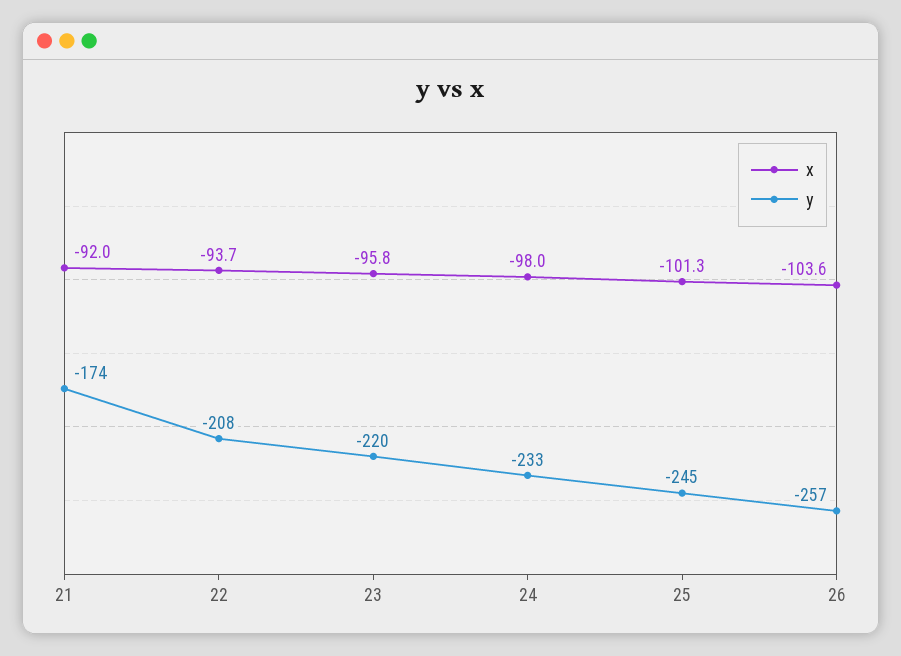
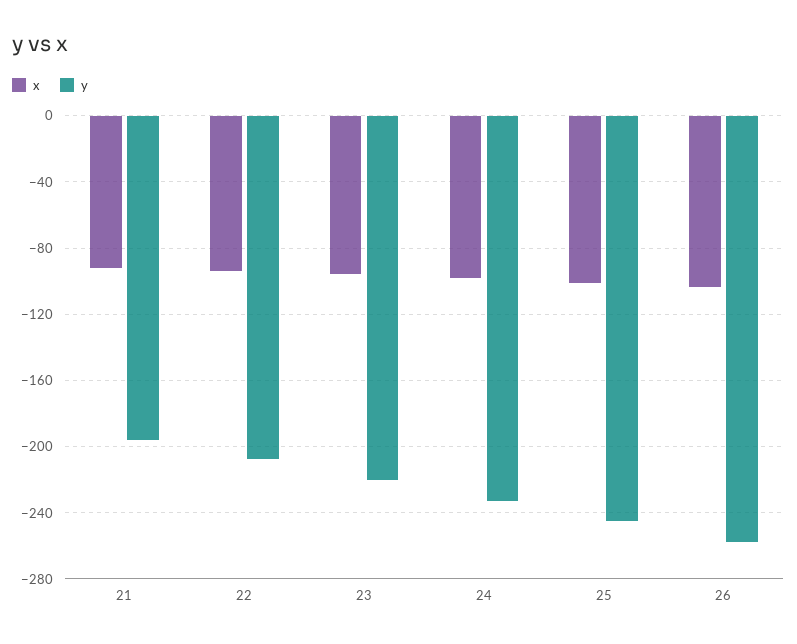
  {
    "x": {
      "21": -92,
      "22": -93.7,
      "23": -95.8,
      "24": -98,
      "25": -101.3,
      "26": -103.6
    },
    "y": {
-     "21": -174,
+     "21": -195,
      "22": -208,
      "23": -220,
      "24": -233,
      "25": -245,
      "26": -257
    }
  }

